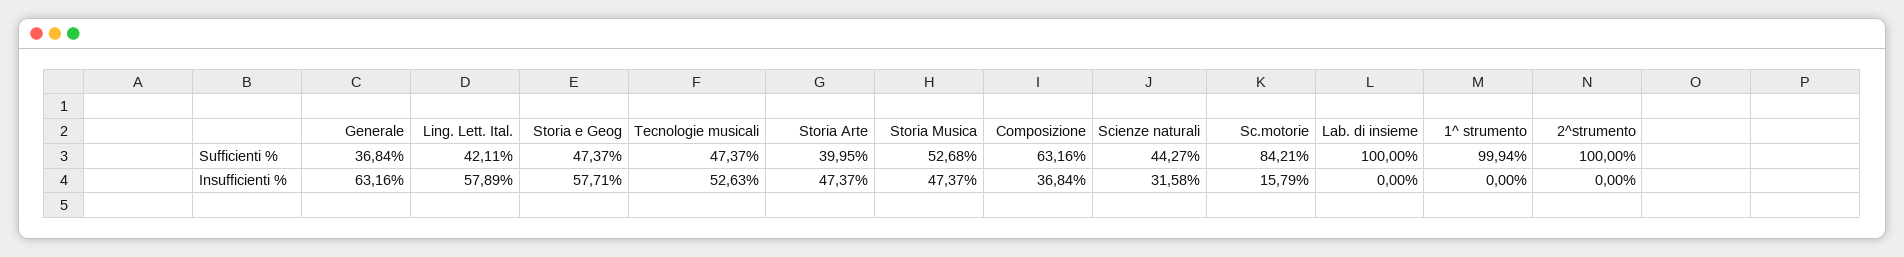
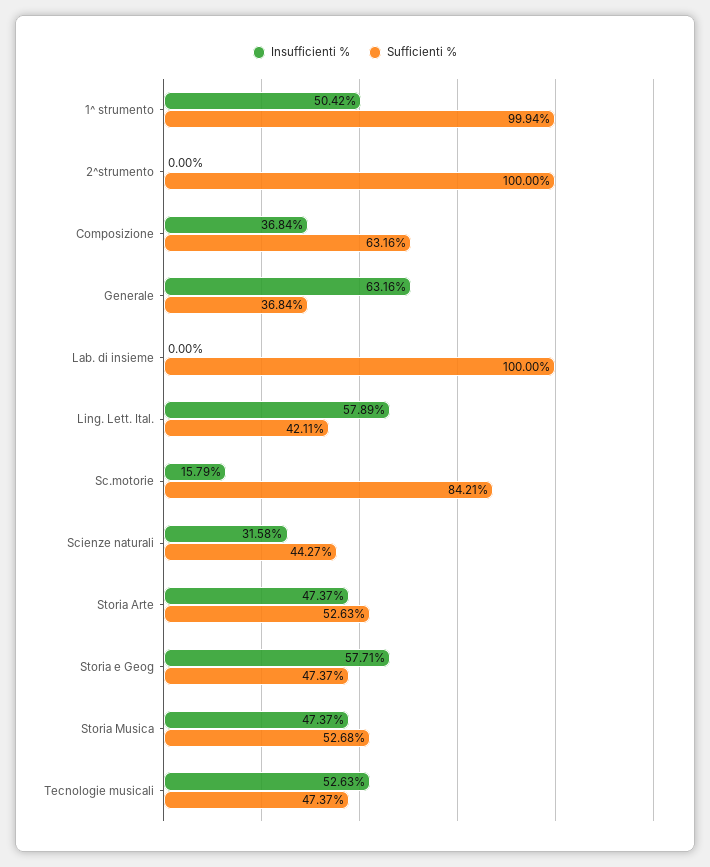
  {
    "Sufficienti %": {
      "Generale": 36.84,
      "Ling. Lett. Ital.": 42.11,
      "Storia e Geog": 47.37,
      "Tecnologie musicali": 47.37,
-     "Storia Arte": 39.95,
+     "Storia Arte": 52.63,
      "Storia Musica": 52.68,
      "Composizione": 63.16,
      "Scienze naturali": 44.27,
      "Sc.motorie": 84.21,
      "Lab. di insieme": 100,
      "1^ strumento": 99.94,
      "2^strumento": 100
    },
    "Insufficienti %": {
      "Generale": 63.16,
      "Ling. Lett. Ital.": 57.89,
      "Storia e Geog": 57.71,
      "Tecnologie musicali": 52.63,
      "Storia Arte": 47.37,
      "Storia Musica": 47.37,
      "Composizione": 36.84,
      "Scienze naturali": 31.58,
      "Sc.motorie": 15.79,
      "Lab. di insieme": 0,
-     "1^ strumento": 0,
+     "1^ strumento": 50.42,
      "2^strumento": 0
    }
  }

